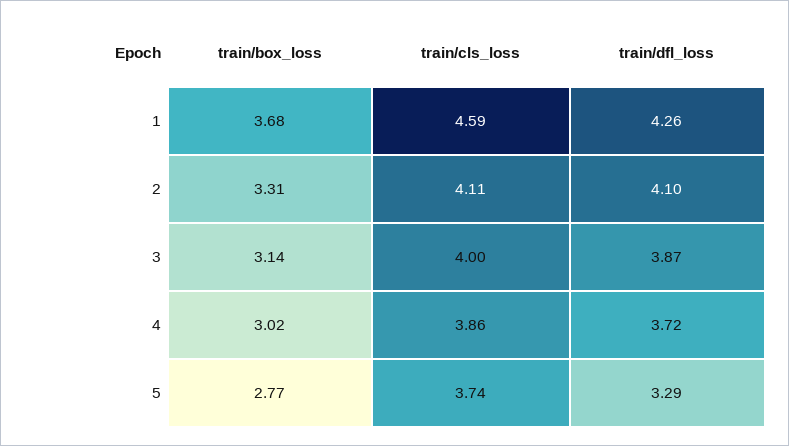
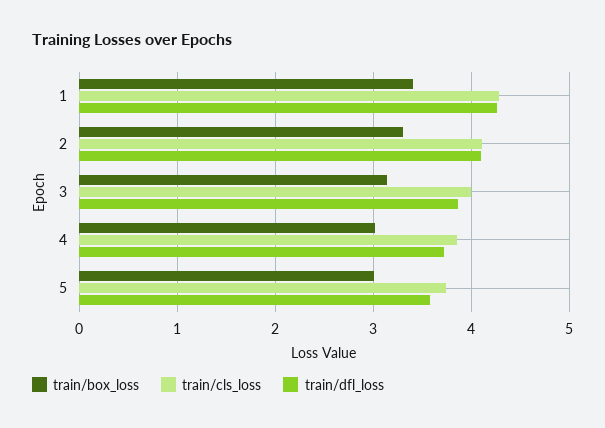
  {
    "train/box_loss": {
-     "1": 3.68,
+     "1": 3.4,
      "2": 3.31,
      "3": 3.14,
      "4": 3.02,
-     "5": 2.77
+     "5": 3
    },
    "train/cls_loss": {
-     "1": 4.59,
+     "1": 4.3,
      "2": 4.11,
      "3": 4,
      "4": 3.86,
      "5": 3.74
    },
    "train/dfl_loss": {
      "1": 4.26,
      "2": 4.1,
      "3": 3.87,
      "4": 3.72,
-     "5": 3.29
+     "5": 3.6
    }
  }

